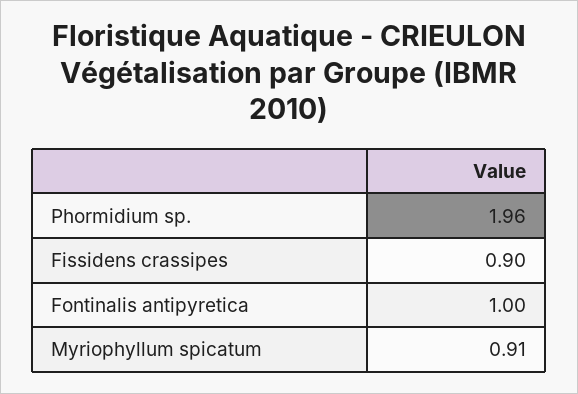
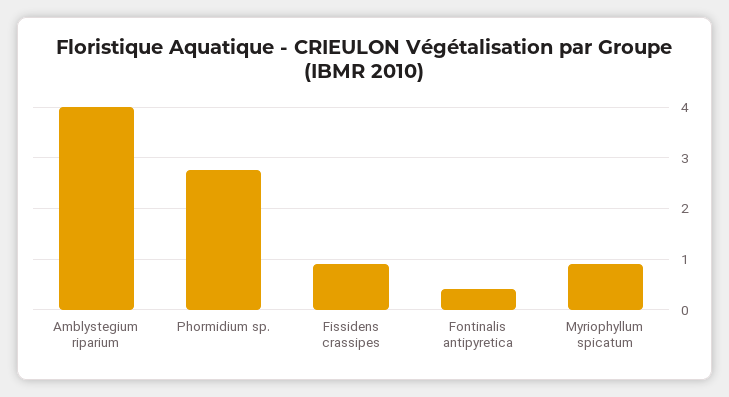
  {
-   "Phormidium sp.": 1.96,
+   "Phormidium sp.": 2.8,
    "Fissidens crassipes": 0.9,
-   "Fontinalis antipyretica": 1,
+   "Fontinalis antipyretica": 0.4,
-   "Myriophyllum spicatum": 0.91
+   "Myriophyllum spicatum": 0.91,
+   "Amblystegium riparium": 4
  }

